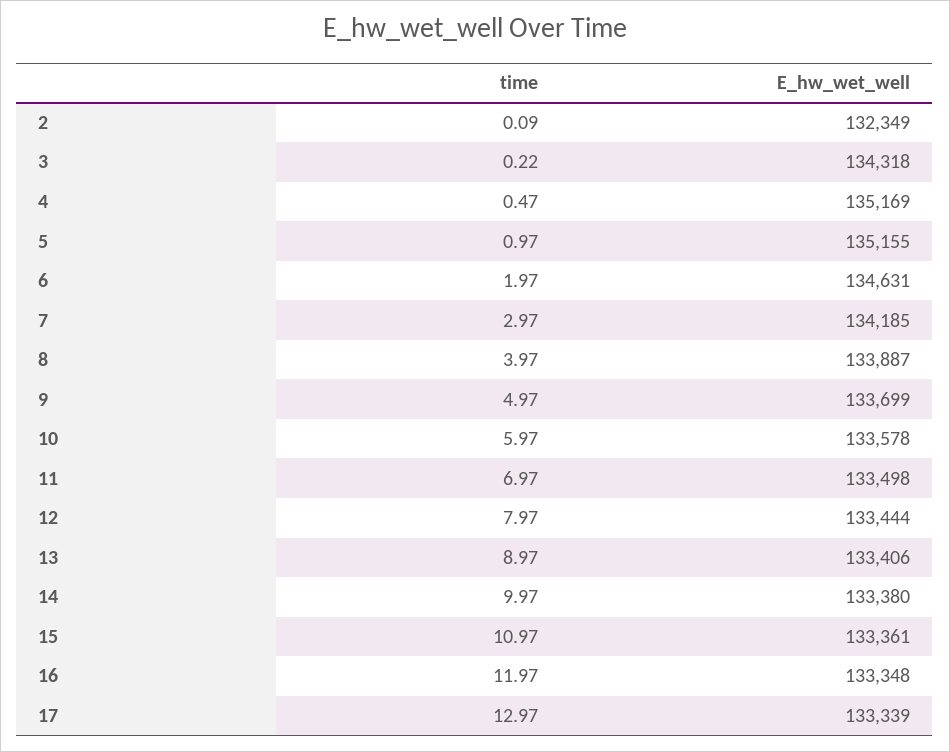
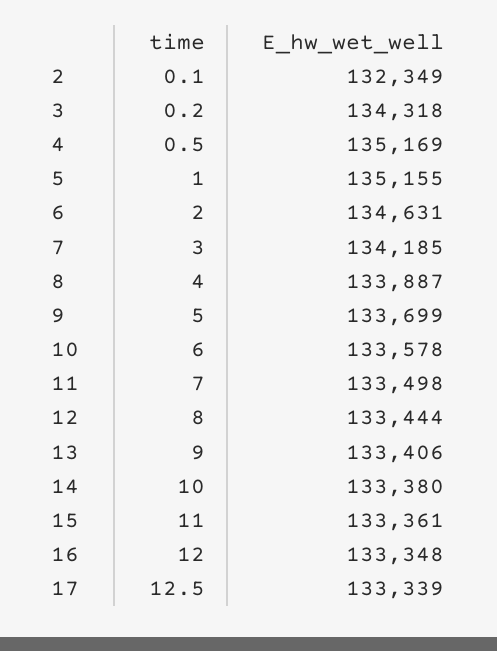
  {
    "time": {
      "2": 0.09,
      "3": 0.22,
      "4": 0.47,
      "5": 0.97,
      "6": 1.97,
      "7": 2.97,
      "8": 3.97,
      "9": 4.97,
      "10": 5.97,
      "11": 6.97,
      "12": 7.97,
      "13": 8.97,
      "14": 9.97,
      "15": 10.97,
      "16": 11.97,
-     "17": 12.97
+     "17": 12.5
    },
    "E_hw_wet_well": {
      "2": 132349,
      "3": 134318,
      "4": 135169,
      "5": 135155,
      "6": 134631,
      "7": 134185,
      "8": 133887,
      "9": 133699,
      "10": 133578,
      "11": 133498,
      "12": 133444,
      "13": 133406,
      "14": 133380,
      "15": 133361,
      "16": 133348,
      "17": 133339
    }
  }

